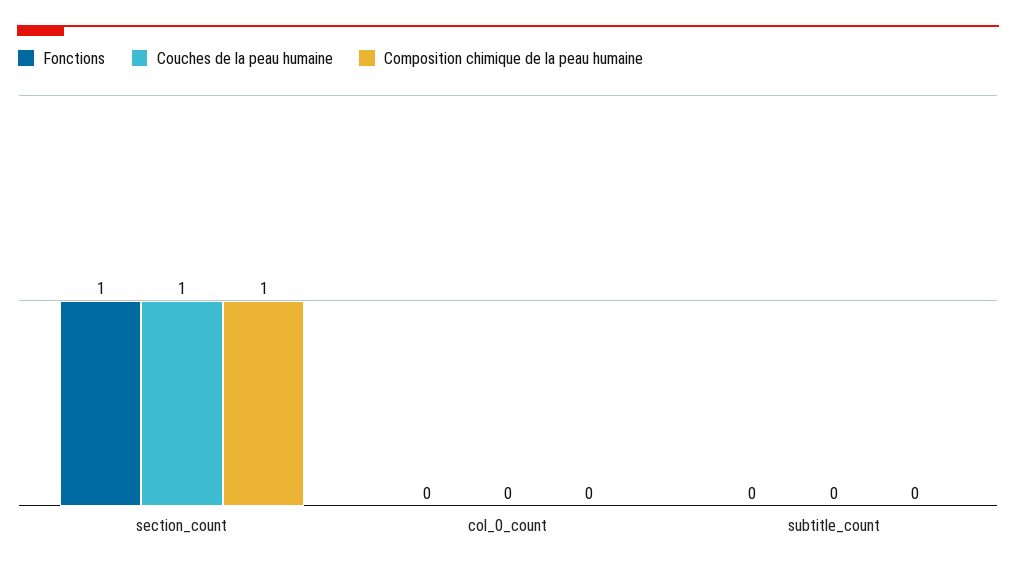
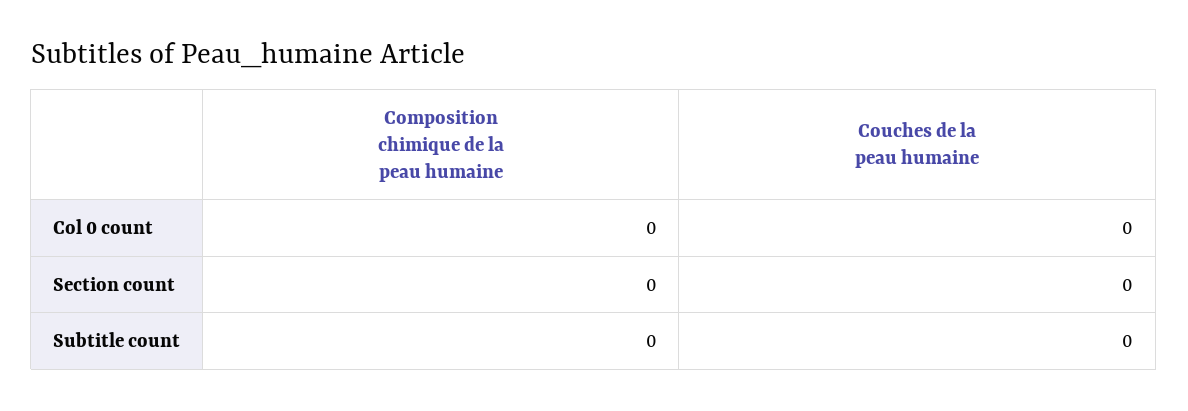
  {
-   "Fonctions": {
-     "section_count": 1,
-     "col_0_count": 0,
-     "subtitle_count": 0
-   },
    "Couches de la peau humaine": {
-     "section_count": 1,
+     "section_count": 0,
      "col_0_count": 0,
      "subtitle_count": 0
    },
    "Composition chimique de la peau humaine": {
-     "section_count": 1,
+     "section_count": 0,
      "col_0_count": 0,
      "subtitle_count": 0
    }
  }

